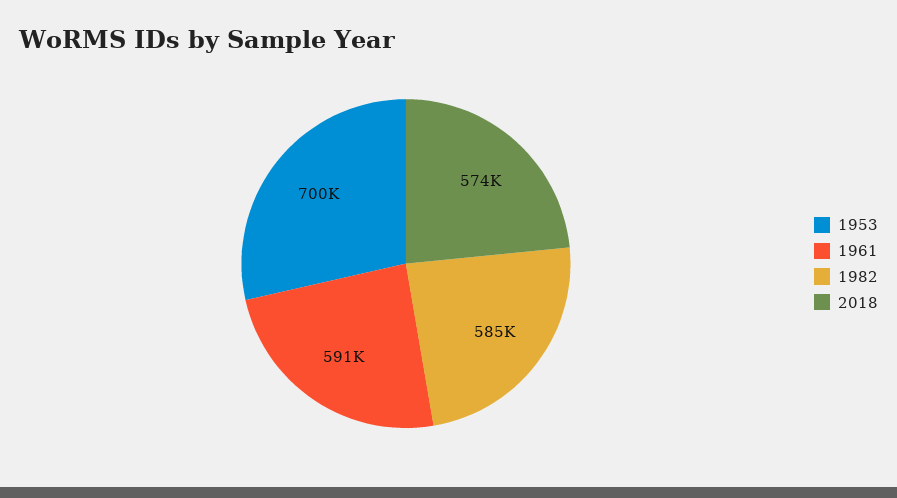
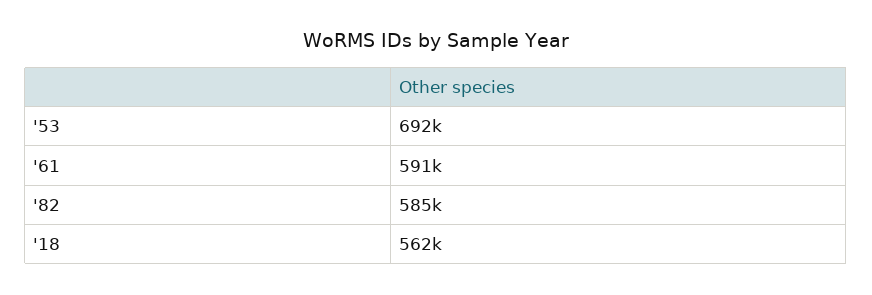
  {
-   "1953": 700000,
+   "1953": 692000,
    "1961": 591000,
    "1982": 585000,
-   "2018": 574000
+   "2018": 562000
  }

